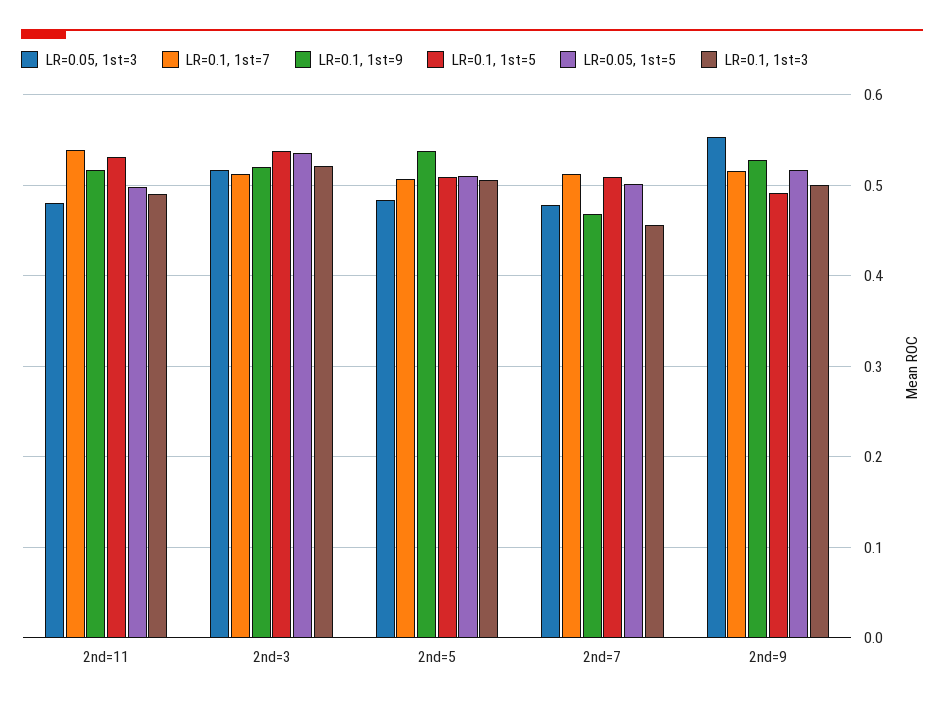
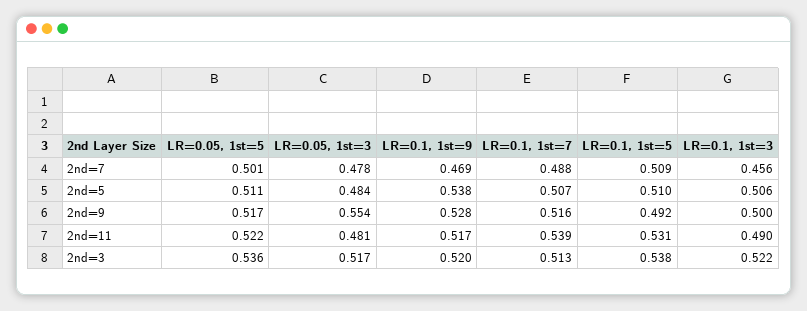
  {
    "LR=0.05, 1st=3": {
      "2nd=11": 0.481,
      "2nd=3": 0.517,
      "2nd=5": 0.484,
      "2nd=7": 0.478,
      "2nd=9": 0.554
    },
    "LR=0.1, 1st=7": {
      "2nd=11": 0.539,
      "2nd=3": 0.513,
      "2nd=5": 0.507,
-     "2nd=7": 0.51,
+     "2nd=7": 0.488,
      "2nd=9": 0.516
    },
    "LR=0.1, 1st=9": {
      "2nd=11": 0.517,
      "2nd=3": 0.52,
      "2nd=5": 0.538,
      "2nd=7": 0.469,
      "2nd=9": 0.528
    },
    "LR=0.1, 1st=5": {
      "2nd=11": 0.531,
      "2nd=3": 0.538,
      "2nd=5": 0.51,
      "2nd=7": 0.509,
      "2nd=9": 0.492
    },
    "LR=0.05, 1st=5": {
-     "2nd=11": 0.5,
+     "2nd=11": 0.522,
      "2nd=3": 0.536,
      "2nd=5": 0.511,
      "2nd=7": 0.501,
      "2nd=9": 0.517
    },
    "LR=0.1, 1st=3": {
      "2nd=11": 0.49,
      "2nd=3": 0.522,
      "2nd=5": 0.506,
      "2nd=7": 0.456,
      "2nd=9": 0.5
    }
  }

